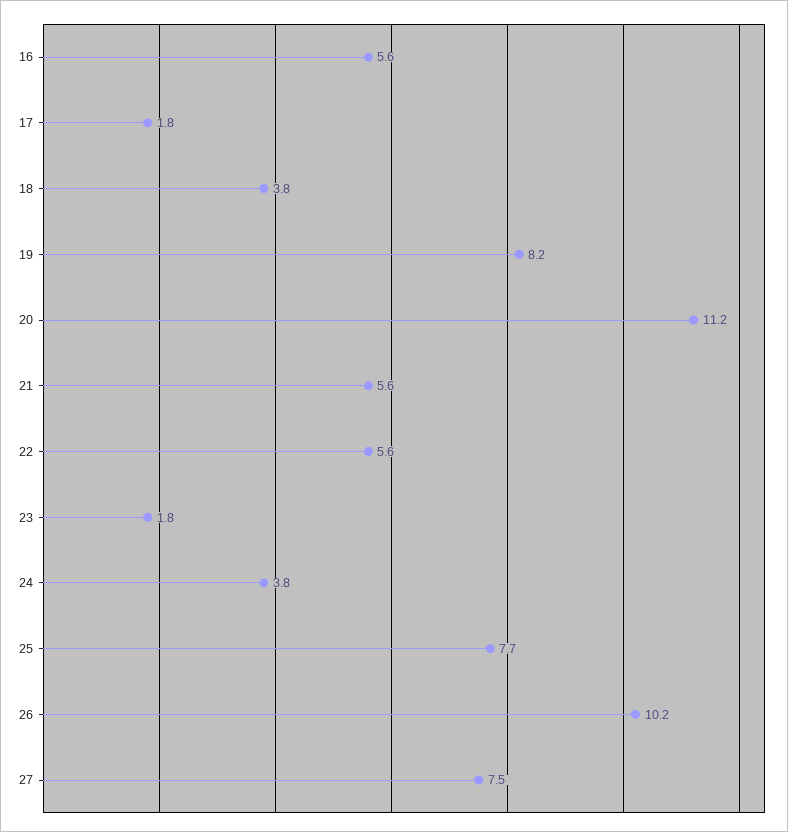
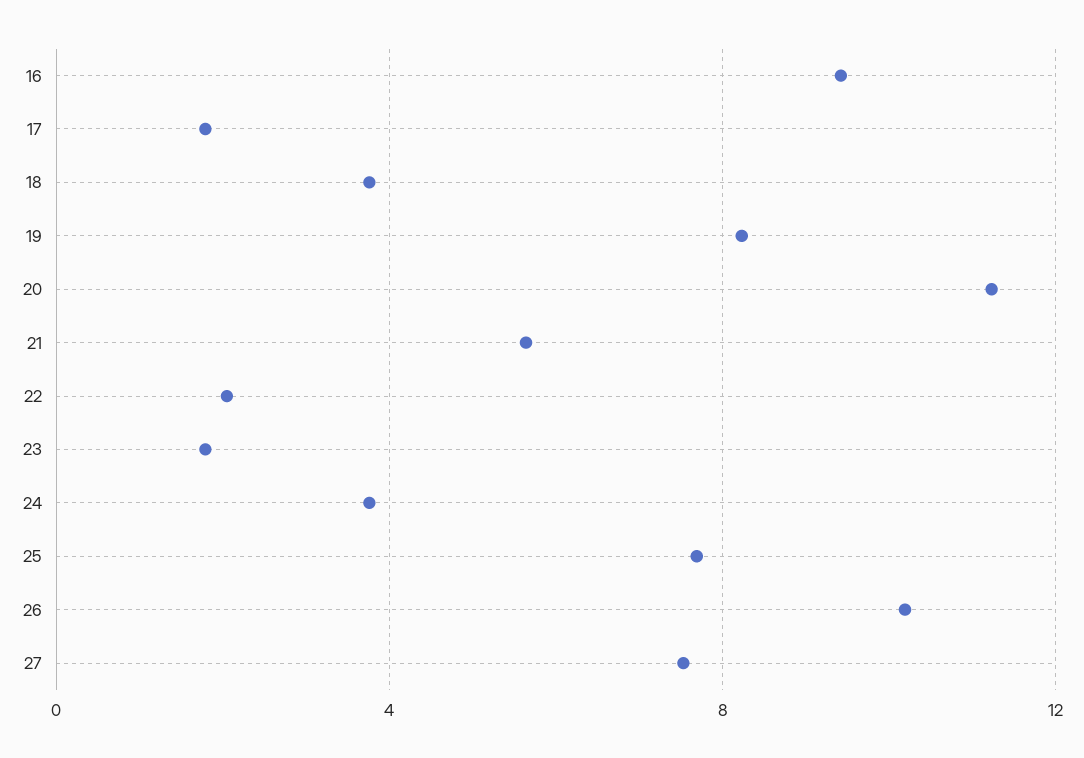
  {
-   "16": 5.6,
+   "16": 9.5,
    "17": 1.8,
    "18": 3.8,
    "19": 8.2,
    "20": 11.2,
    "21": 5.6,
-   "22": 5.6,
+   "22": 2,
    "23": 1.8,
    "24": 3.8,
    "25": 7.7,
    "26": 10.2,
    "27": 7.5
  }

